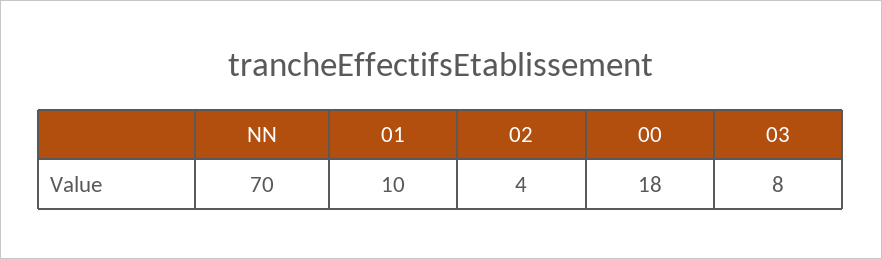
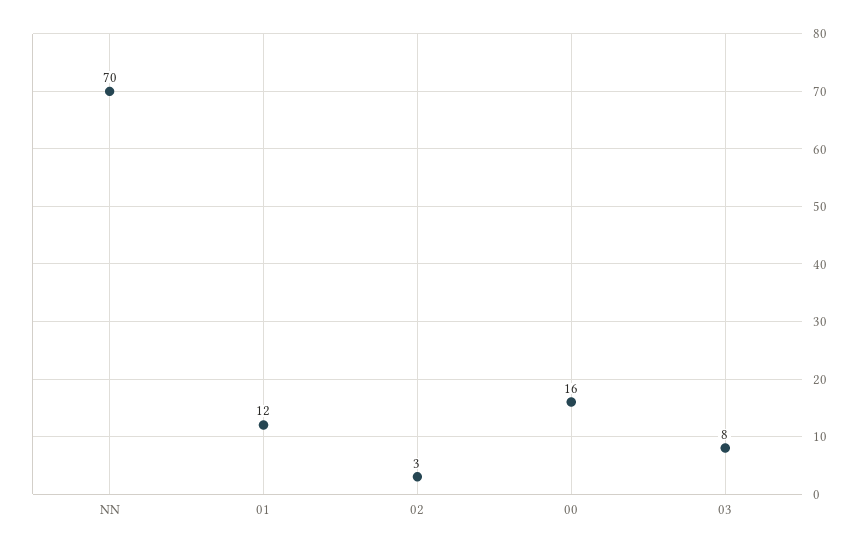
  {
    "NN": 70,
-   "01": 10,
+   "01": 12,
-   "02": 4,
+   "02": 3,
-   "00": 18,
+   "00": 16,
    "03": 8
  }

